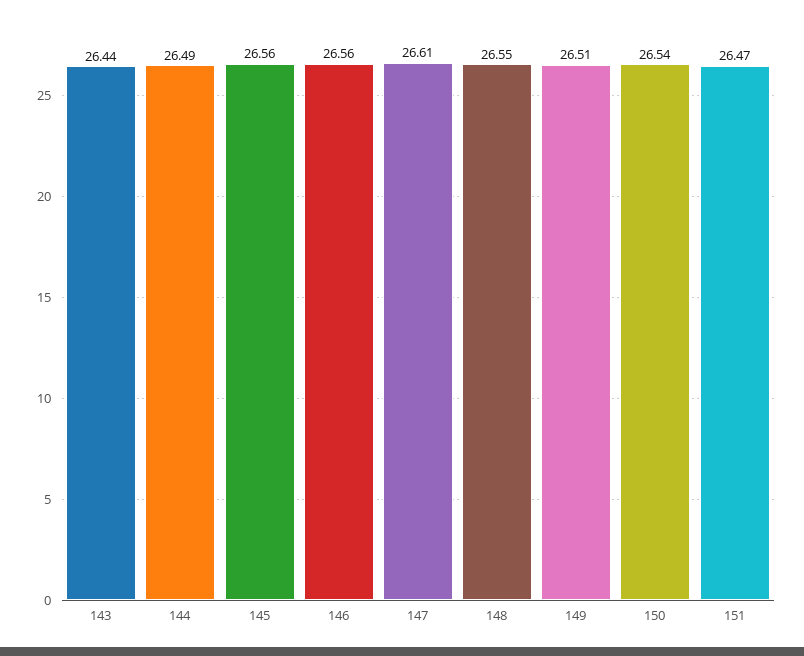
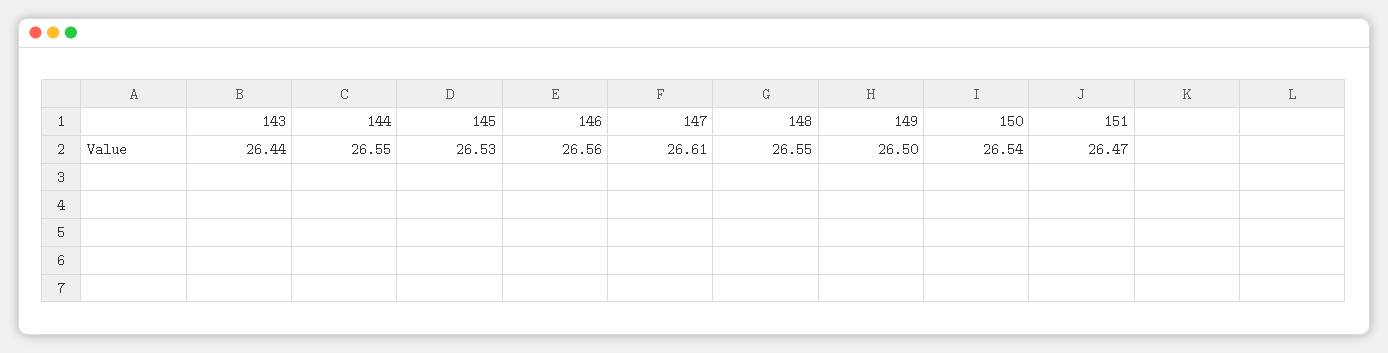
  {
    "143": 26.44,
-   "144": 26.49,
+   "144": 26.55,
-   "145": 26.56,
+   "145": 26.53,
    "146": 26.56,
    "147": 26.61,
    "148": 26.55,
-   "149": 26.51,
+   "149": 26.5,
    "150": 26.54,
    "151": 26.47
  }

